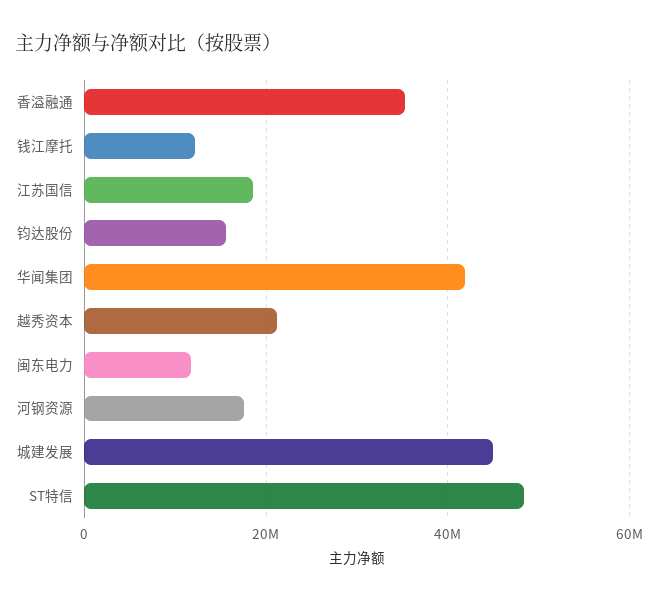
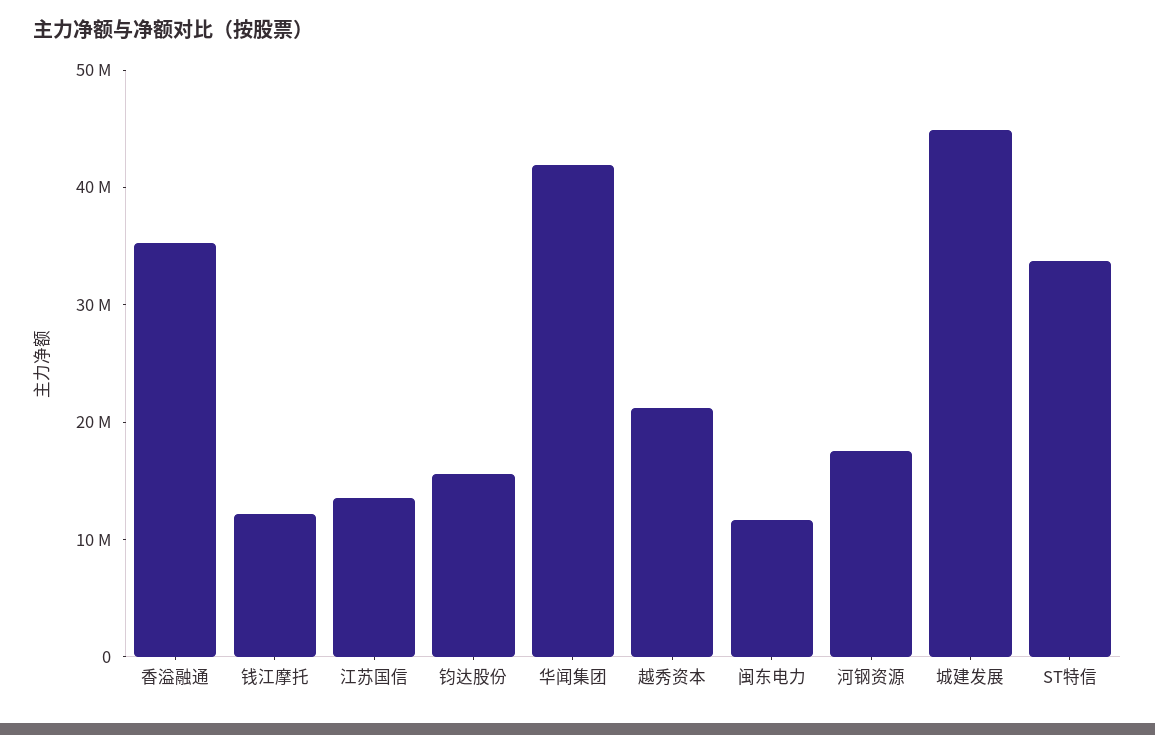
  {
    "香溢融通": 36000000,
    "钱江摩托": 12000000,
-   "江苏国信": 18000000,
+   "江苏国信": 14000000,
    "钧达股份": 16000000,
    "华闻集团": 42000000,
    "越秀资本": 22000000,
    "闽东电力": 12000000,
    "河钢资源": 18000000,
    "城建发展": 44000000,
-   "ST特信": 48000000
+   "ST特信": 34000000
  }

